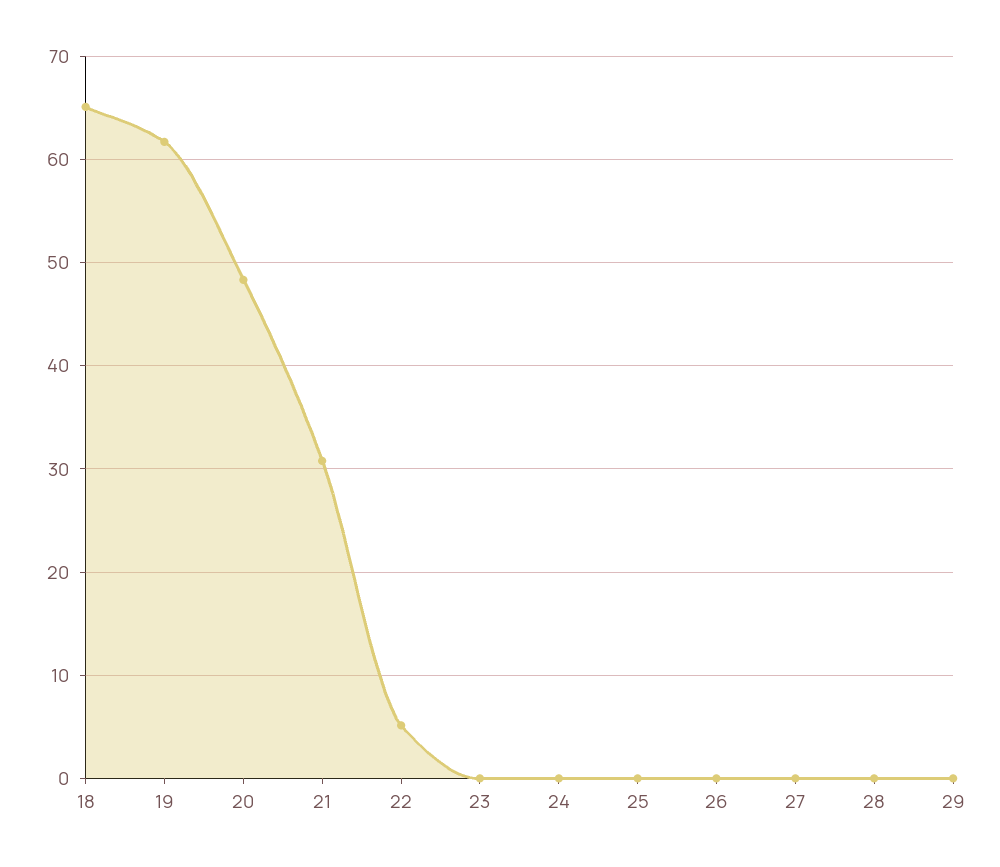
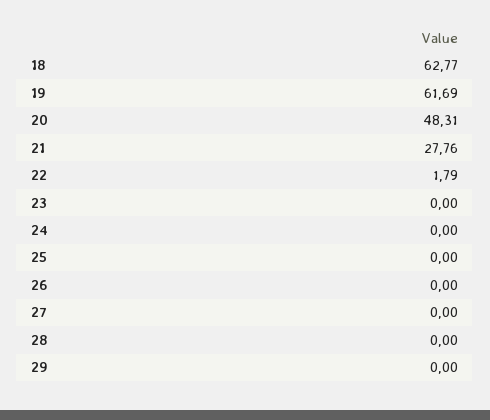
  {
-   "18": 65,
+   "18": 62.77,
    "19": 61.69,
    "20": 48.31,
-   "21": 31,
+   "21": 27.76,
-   "22": 5,
+   "22": 1.79,
    "23": 0,
    "24": 0,
    "25": 0,
    "26": 0,
    "27": 0,
    "28": 0,
    "29": 0
  }

